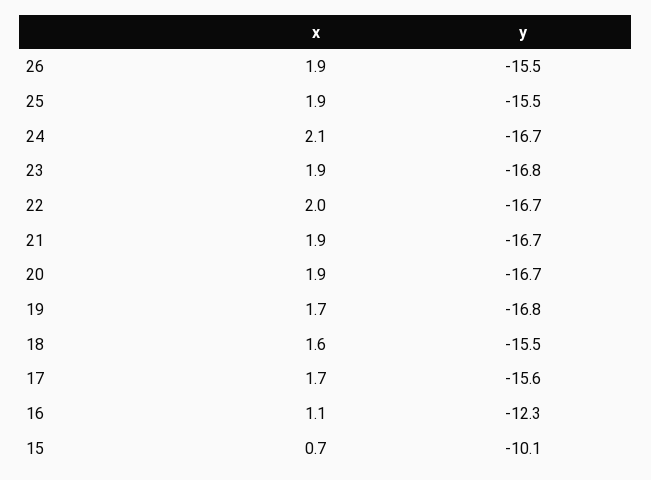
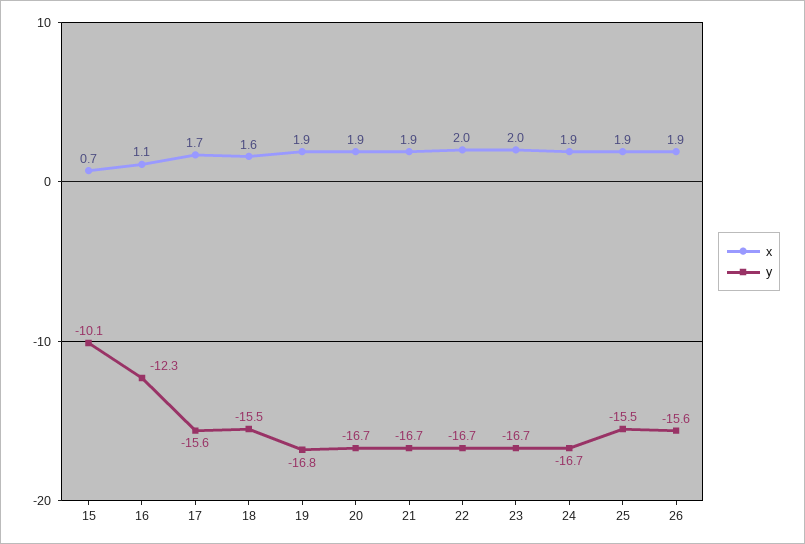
  {
    "x": {
      "26": 1.9,
      "25": 1.9,
-     "24": 2.1,
+     "24": 1.9,
-     "23": 1.9,
+     "23": 2,
      "22": 2,
      "21": 1.9,
      "20": 1.9,
-     "19": 1.7,
+     "19": 1.9,
      "18": 1.6,
      "17": 1.7,
      "16": 1.1,
      "15": 0.7
    },
    "y": {
-     "26": -15.5,
+     "26": -15.6,
      "25": -15.5,
      "24": -16.7,
-     "23": -16.8,
+     "23": -16.7,
      "22": -16.7,
      "21": -16.7,
      "20": -16.7,
      "19": -16.8,
      "18": -15.5,
      "17": -15.6,
      "16": -12.3,
      "15": -10.1
    }
  }

